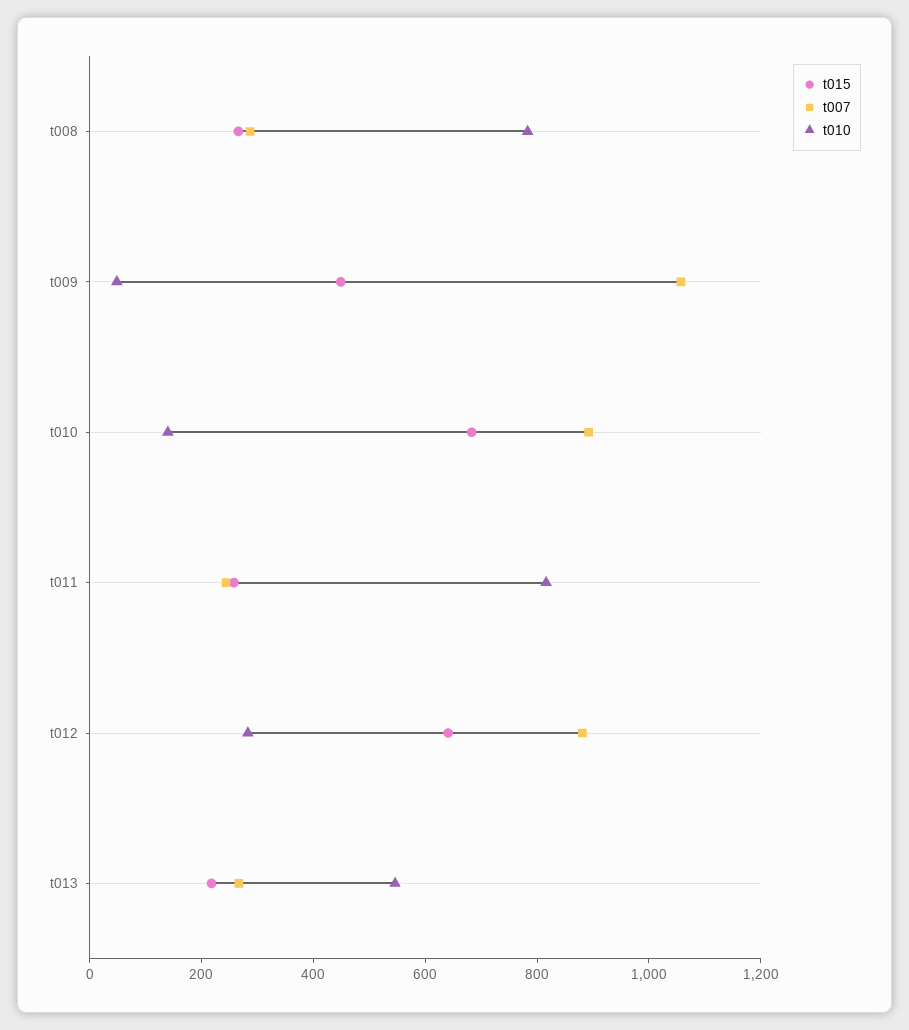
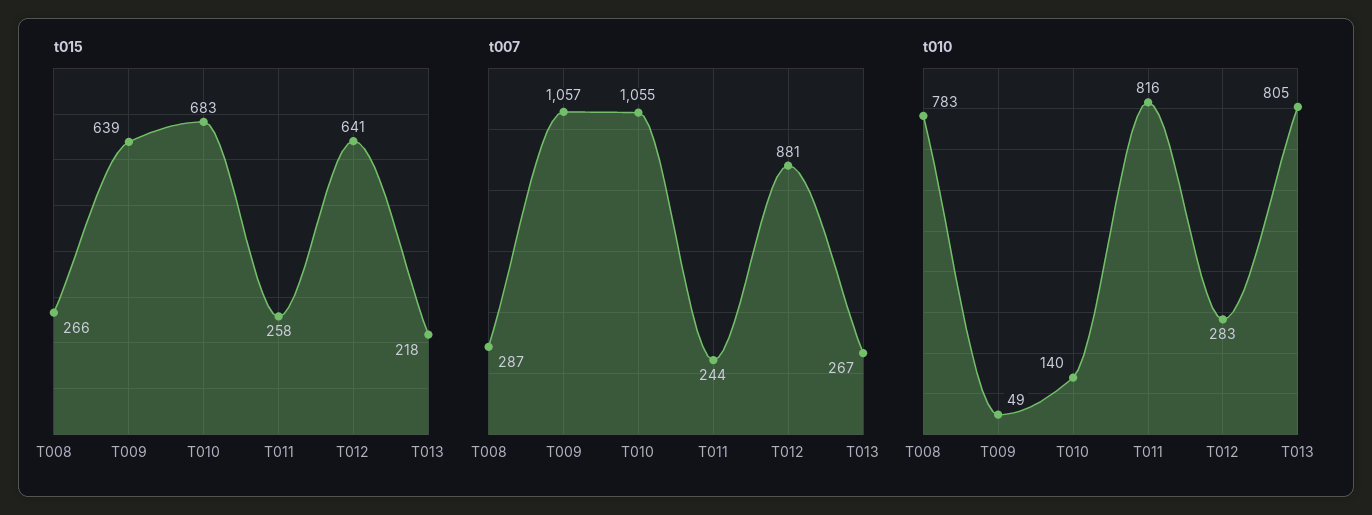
  {
    "t015": {
      "t008": 266,
-     "t009": 450,
+     "t009": 639,
      "t010": 683,
      "t011": 258,
      "t012": 641,
      "t013": 218
    },
    "t007": {
      "t008": 287,
      "t009": 1057,
-     "t010": 900,
+     "t010": 1055,
      "t011": 244,
      "t012": 881,
      "t013": 267
    },
    "t010": {
      "t008": 783,
      "t009": 49,
      "t010": 140,
      "t011": 816,
      "t012": 283,
-     "t013": 550
+     "t013": 805
    }
  }

